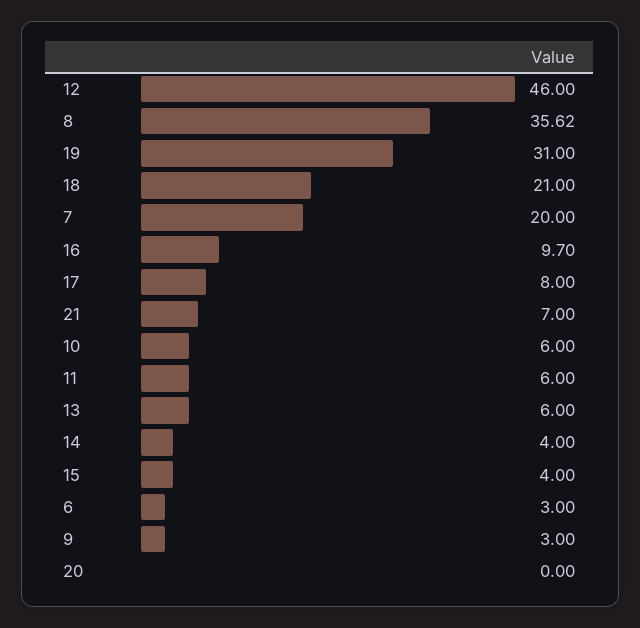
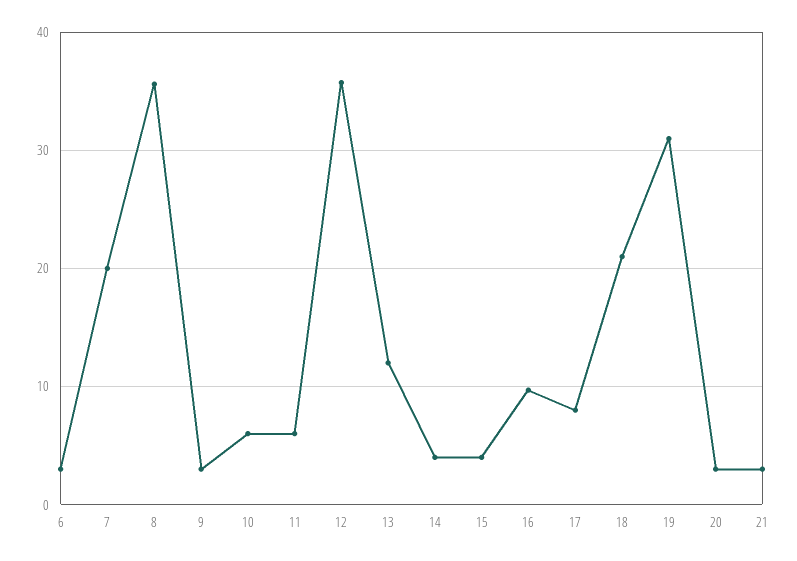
  {
-   "12": 46,
+   "12": 36,
    "8": 35.62,
    "19": 31,
    "18": 21,
    "7": 20,
    "16": 9.7,
    "17": 8,
-   "21": 7,
+   "21": 3,
    "10": 6,
    "11": 6,
-   "13": 6,
+   "13": 12,
    "14": 4,
    "15": 4,
    "6": 3,
    "9": 3,
-   "20": 0
+   "20": 3
  }

